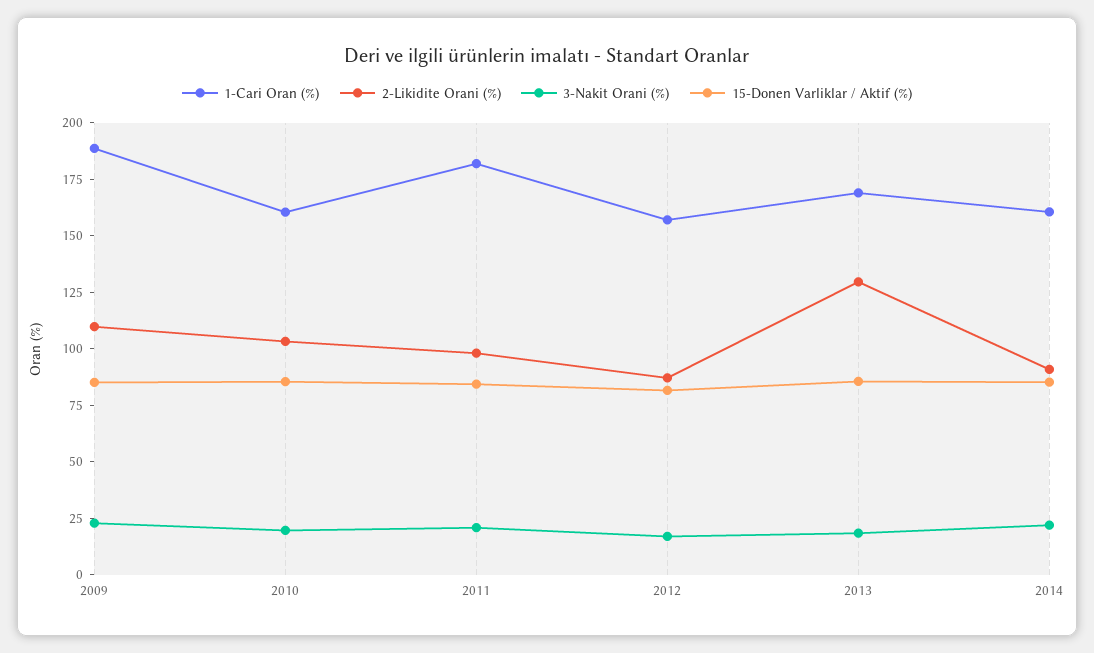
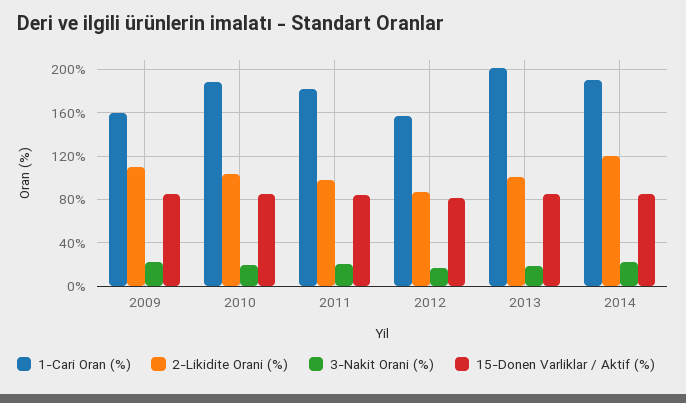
  {
    "1-Cari Oran (%)": {
-     "2009": 190,
+     "2009": 160,
-     "2010": 160,
+     "2010": 190,
      "2011": 180,
      "2012": 155,
-     "2013": 170,
+     "2013": 200,
-     "2014": 160
+     "2014": 190
    },
    "2-Likidite Orani (%)": {
      "2009": 110,
      "2010": 105,
      "2011": 100,
      "2012": 85,
-     "2013": 130,
+     "2013": 100,
-     "2014": 90
+     "2014": 120
    },
    "3-Nakit Orani (%)": {
      "2009": 25,
      "2010": 20,
      "2011": 20,
      "2012": 15,
      "2013": 20,
      "2014": 20
    },
    "15-Donen Varliklar / Aktif (%)": {
      "2009": 85,
      "2010": 85,
      "2011": 85,
      "2012": 80,
      "2013": 85,
      "2014": 85
    }
  }

